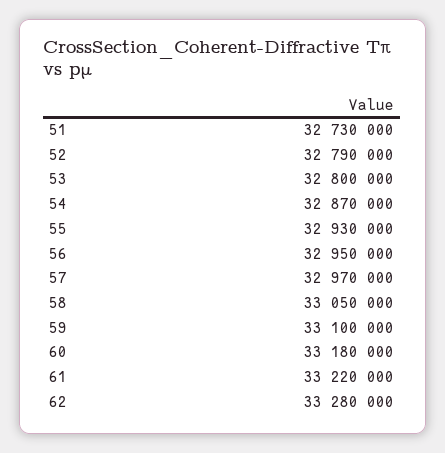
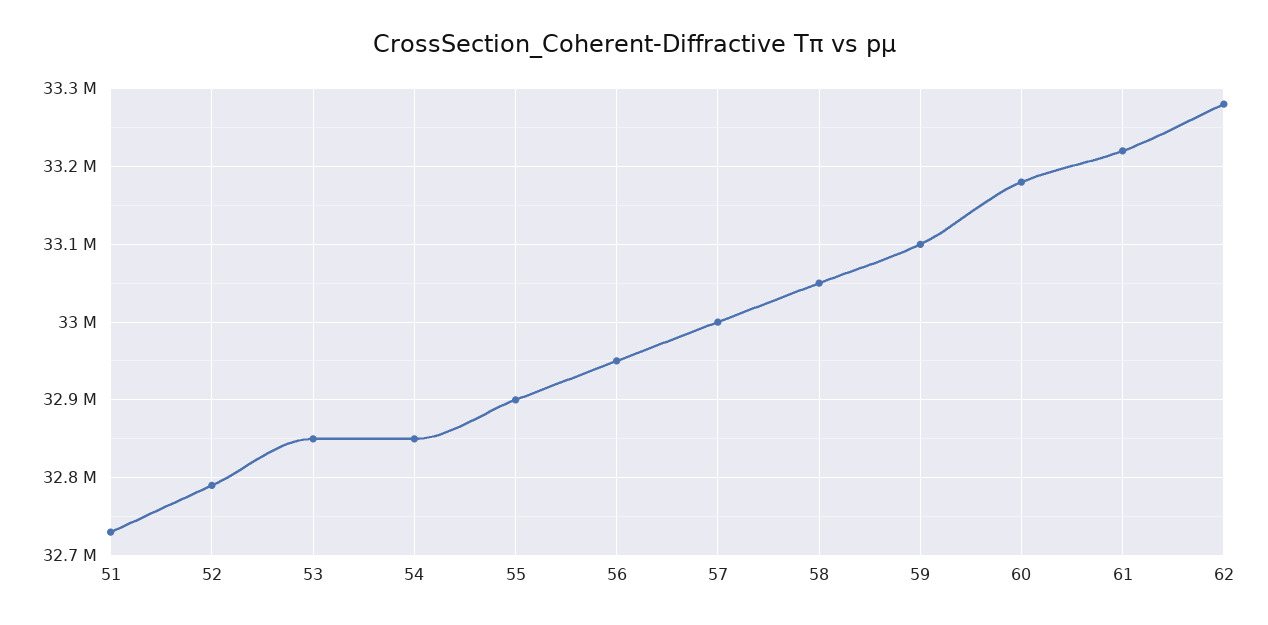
  {
    "51": 32730000,
    "52": 32790000,
-   "53": 32800000,
+   "53": 32850000,
-   "54": 32870000,
+   "54": 32850000,
-   "55": 32930000,
+   "55": 32900000,
    "56": 32950000,
-   "57": 32970000,
+   "57": 33000000,
    "58": 33050000,
    "59": 33100000,
    "60": 33180000,
    "61": 33220000,
    "62": 33280000
  }

